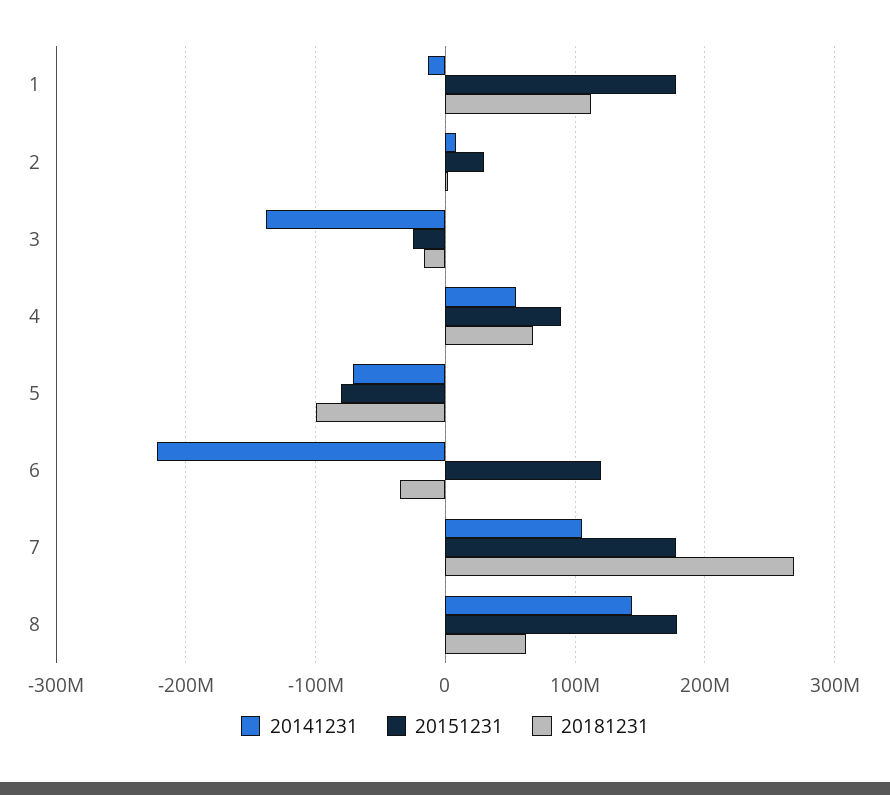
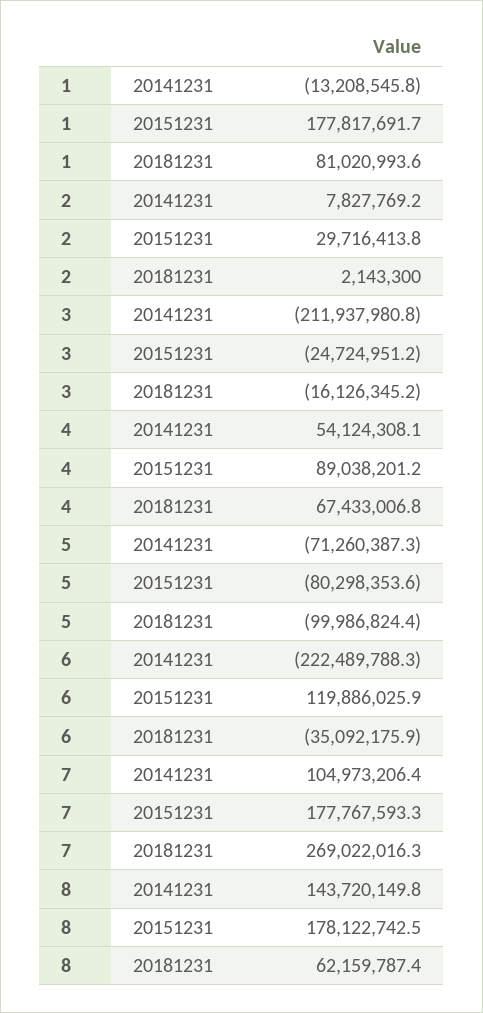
  {
    "20141231": {
      "1": -13208545.8,
      "2": 7827769.2,
-     "3": -140000000,
+     "3": -211937980.8,
      "4": 54124308.1,
      "5": -71260387.3,
      "6": -222489788.3,
      "7": 104973206.4,
      "8": 143720149.8
    },
    "20151231": {
      "1": 177817691.7,
      "2": 29716413.8,
      "3": -24724951.2,
      "4": 89038201.2,
      "5": -80298353.6,
      "6": 119886025.9,
      "7": 177767593.3,
      "8": 178122742.5
    },
    "20181231": {
-     "1": 110000000,
+     "1": 81020993.6,
      "2": 2143300,
      "3": -16126345.2,
      "4": 67433006.8,
      "5": -99986824.4,
      "6": -35092175.9,
      "7": 269022016.3,
      "8": 62159787.4
    }
  }

